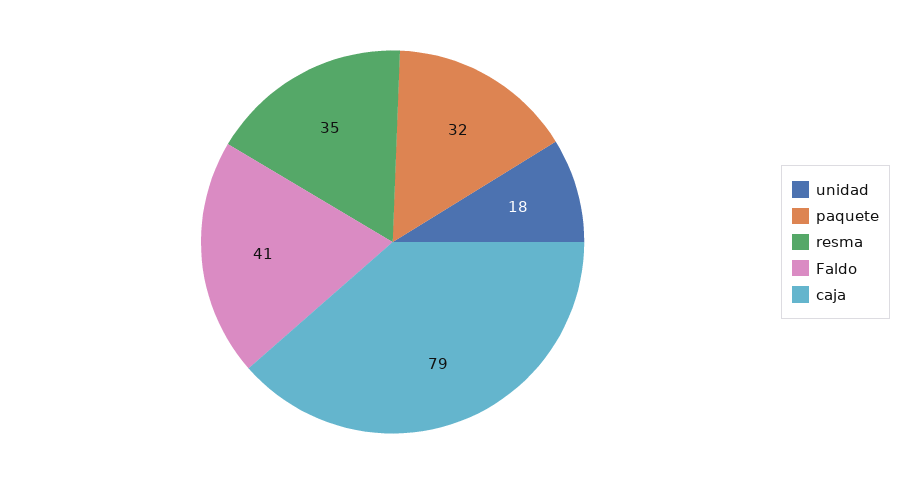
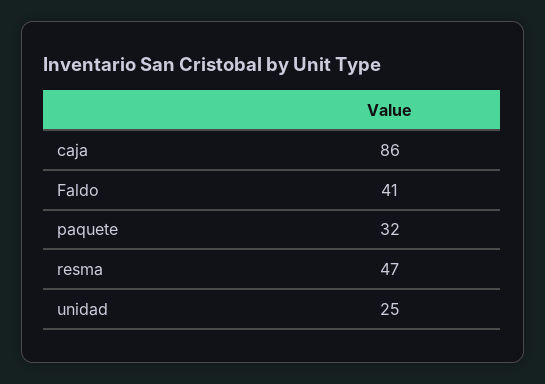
  {
-   "unidad": 18,
+   "unidad": 25,
    "paquete": 32,
-   "resma": 35,
+   "resma": 47,
    "Faldo": 41,
-   "caja": 79
+   "caja": 86
  }

